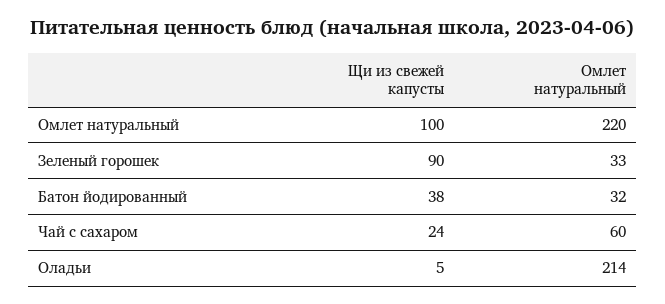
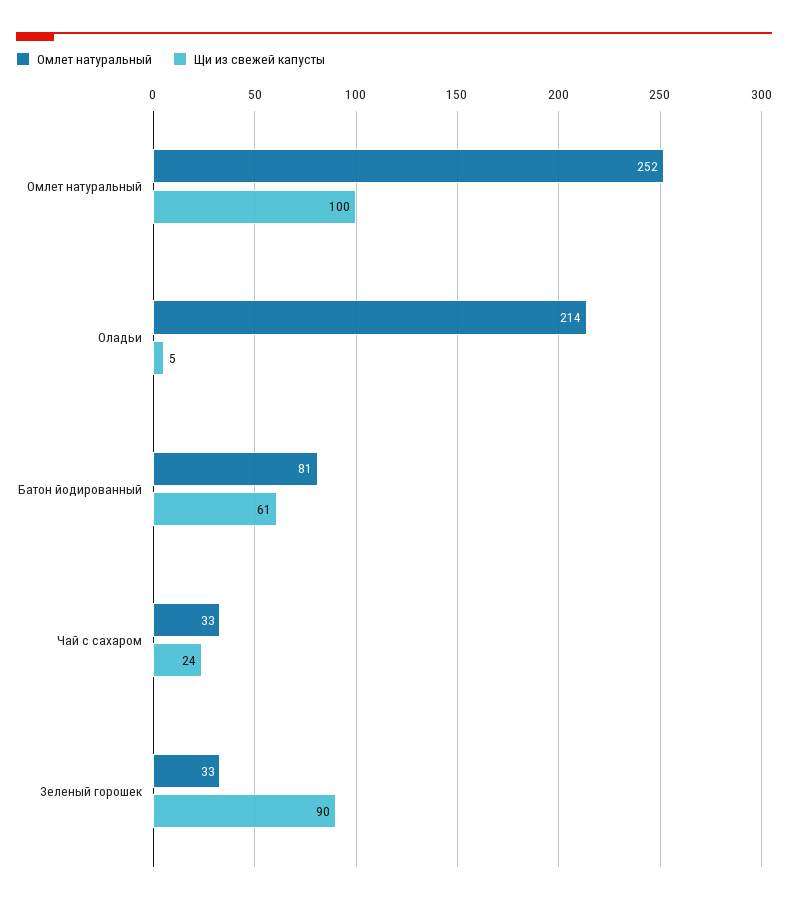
  {
    "Щи из свежей капусты": {
      "Омлет натуральный": 100,
      "Зеленый горошек": 90,
-     "Батон йодированный": 38,
+     "Батон йодированный": 61,
      "Чай с сахаром": 24,
      "Оладьи": 5
    },
    "Омлет натуральный": {
-     "Омлет натуральный": 220,
+     "Омлет натуральный": 252,
      "Зеленый горошек": 33,
-     "Батон йодированный": 32,
+     "Батон йодированный": 81,
-     "Чай с сахаром": 60,
+     "Чай с сахаром": 33,
      "Оладьи": 214
    }
  }

